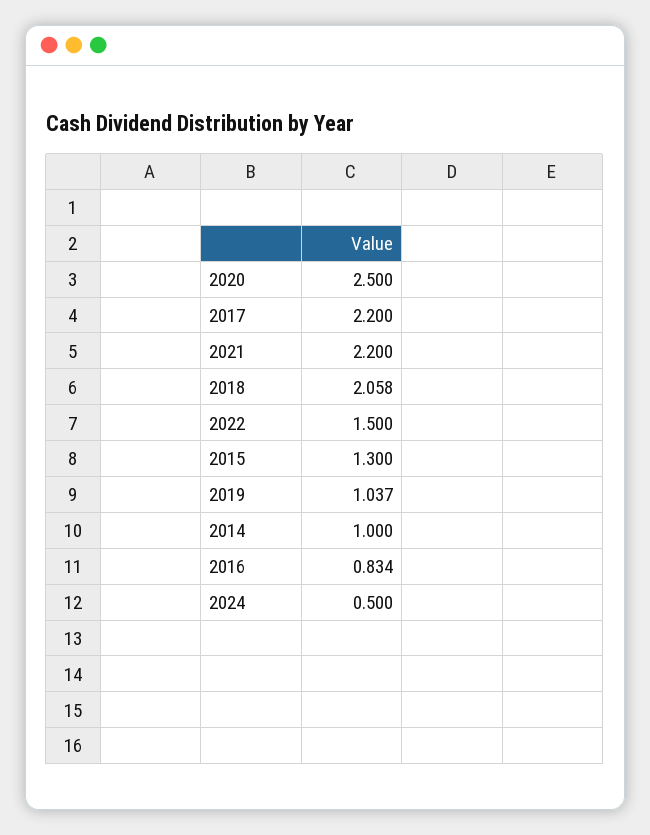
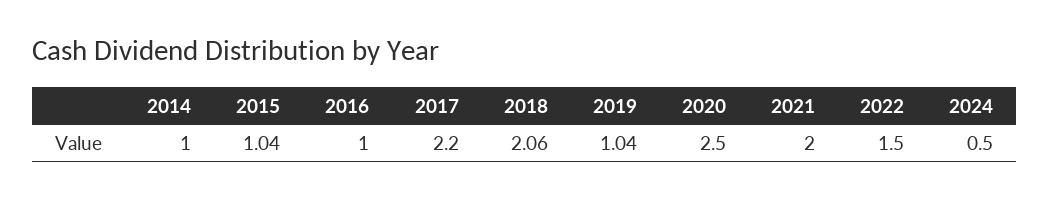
  {
    "2020": 2.5,
    "2017": 2.2,
-   "2021": 2.2,
+   "2021": 2,
    "2018": 2.058,
    "2022": 1.5,
-   "2015": 1.3,
+   "2015": 1.04,
    "2019": 1.037,
    "2014": 1,
-   "2016": 0.834,
+   "2016": 1,
    "2024": 0.5
  }

